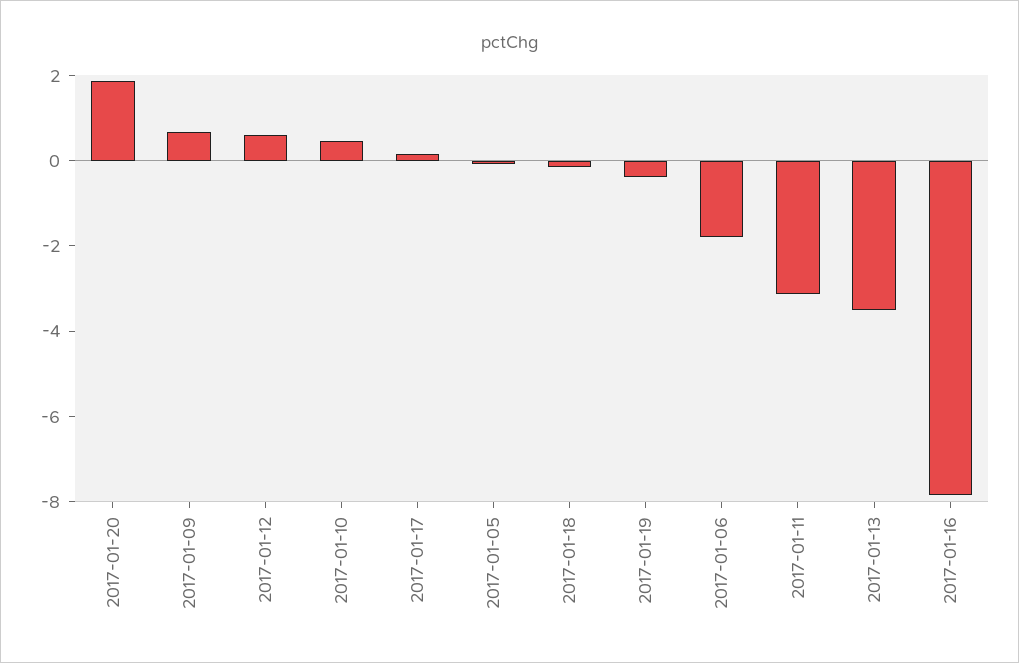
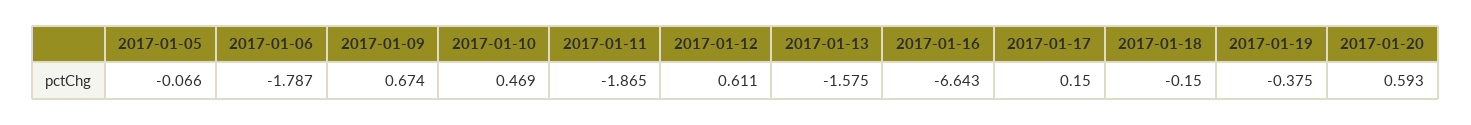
  {
-   "2017-01-20": 2,
+   "2017-01-20": 0.593,
    "2017-01-09": 0.674,
    "2017-01-12": 0.611,
    "2017-01-10": 0.469,
    "2017-01-17": 0.15,
    "2017-01-05": -0.066,
    "2017-01-18": -0.15,
    "2017-01-19": -0.375,
    "2017-01-06": -1.787,
-   "2017-01-11": -3,
+   "2017-01-11": -1.865,
-   "2017-01-13": -3.5,
+   "2017-01-13": -1.575,
-   "2017-01-16": -8
+   "2017-01-16": -6.643
  }

